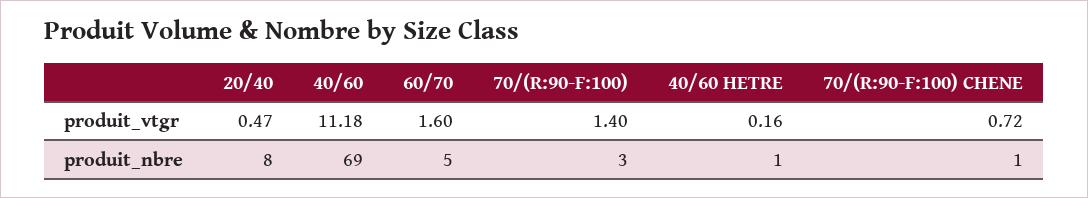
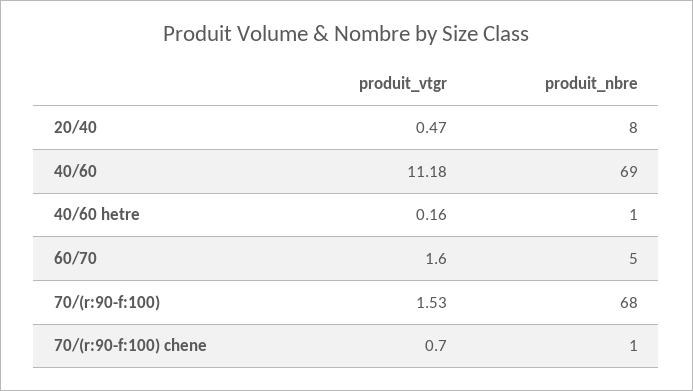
  {
    "20/40": {
      "produit_vtgr": 0.47,
      "produit_nbre": 8
    },
    "40/60": {
      "produit_vtgr": 11.18,
      "produit_nbre": 69
    },
    "60/70": {
      "produit_vtgr": 1.6,
      "produit_nbre": 5
    },
    "70/(R:90-F:100)": {
-     "produit_vtgr": 1.4,
+     "produit_vtgr": 1.53,
-     "produit_nbre": 3
+     "produit_nbre": 68
    },
    "40/60 HETRE": {
      "produit_vtgr": 0.16,
      "produit_nbre": 1
    },
    "70/(R:90-F:100) CHENE": {
-     "produit_vtgr": 0.72,
+     "produit_vtgr": 0.7,
      "produit_nbre": 1
    }
  }

